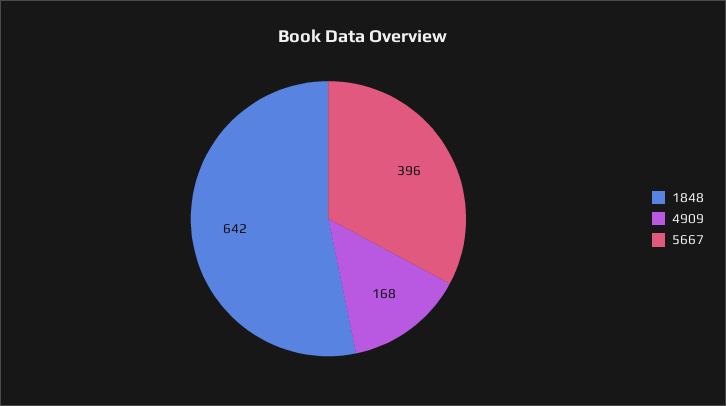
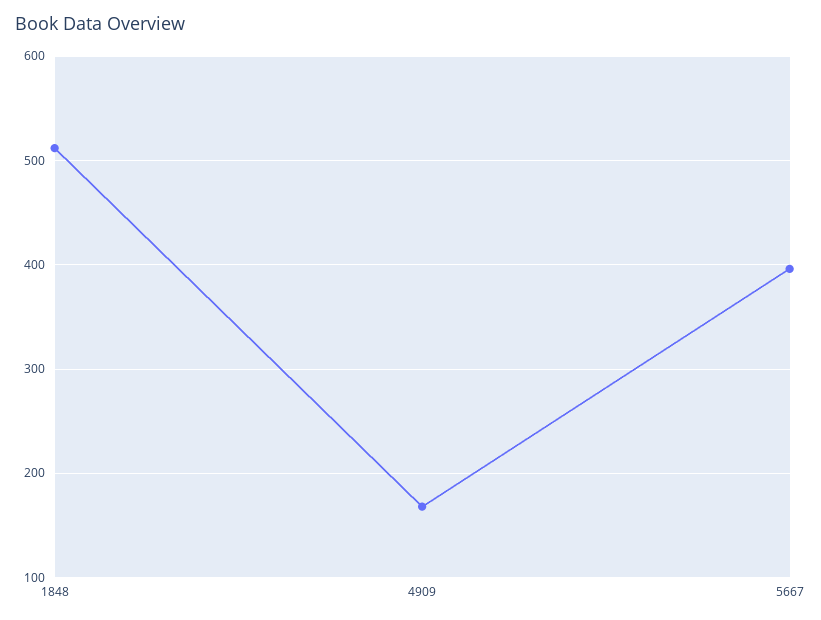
  {
-   "1848": 642,
+   "1848": 510,
    "4909": 168,
    "5667": 396
  }

